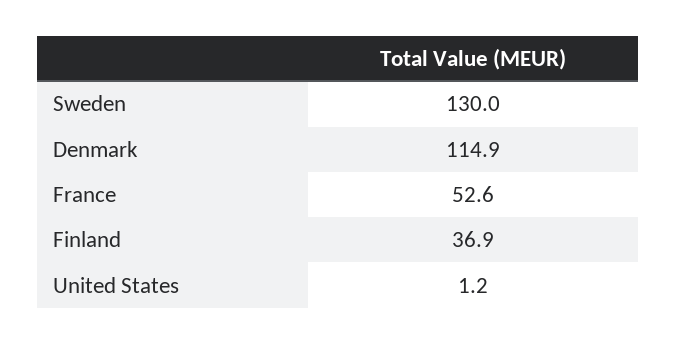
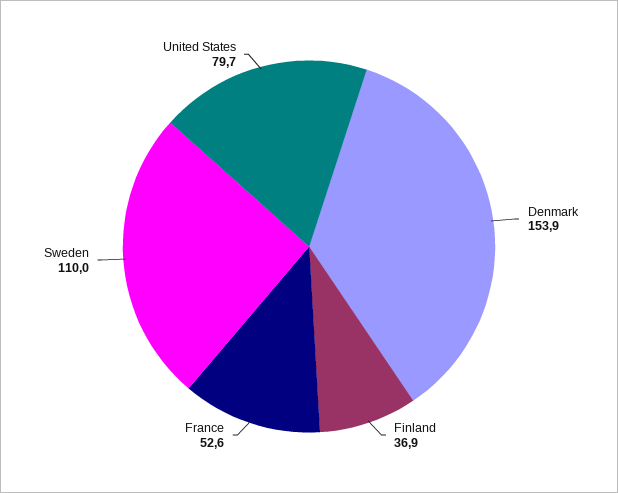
  {
-   "Sweden": 130,
+   "Sweden": 110,
-   "Denmark": 114.9,
+   "Denmark": 153.9,
    "France": 52.6,
    "Finland": 36.9,
-   "United States": 1.2
+   "United States": 79.7
  }

